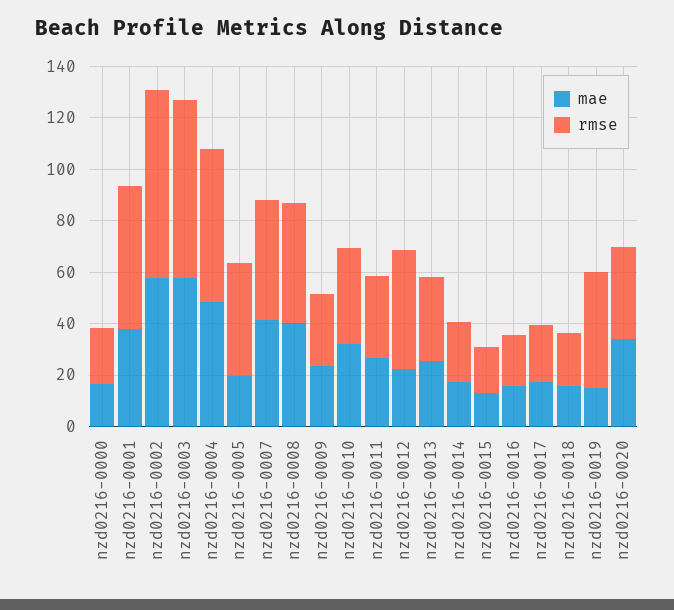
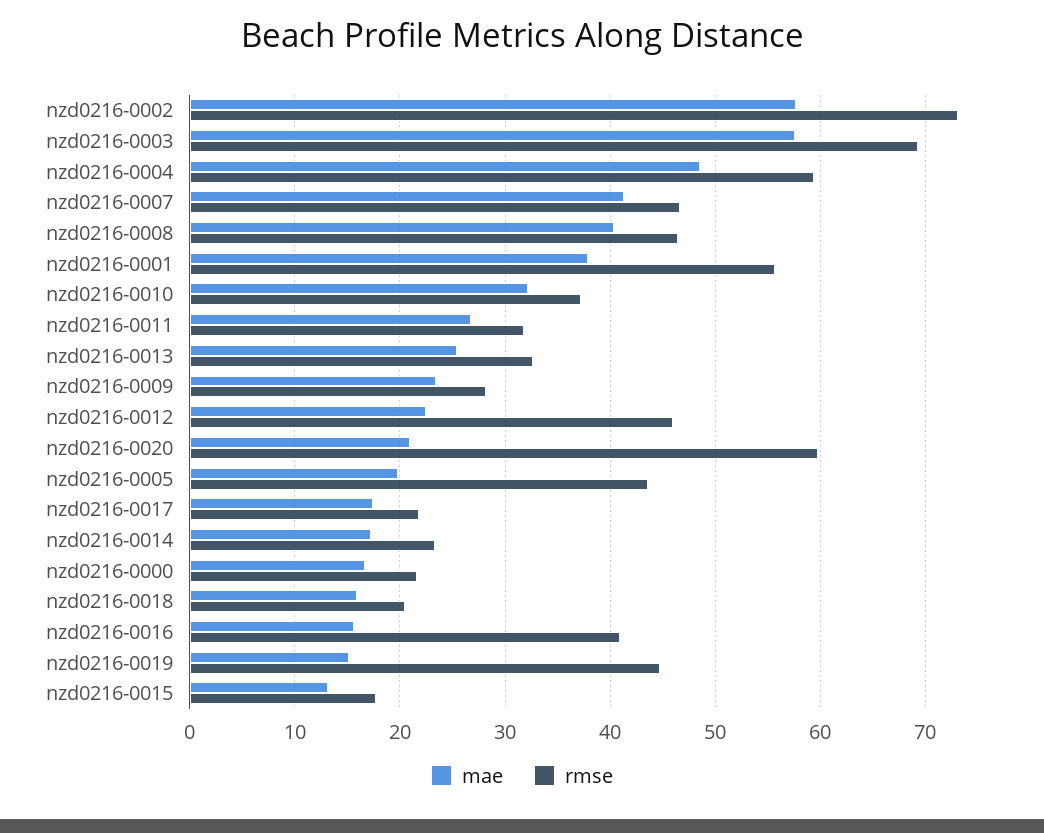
  {
    "mae": {
      "nzd0216-0000": 17,
      "nzd0216-0001": 38,
      "nzd0216-0002": 58,
      "nzd0216-0003": 58,
      "nzd0216-0004": 49,
      "nzd0216-0005": 20,
      "nzd0216-0007": 41,
      "nzd0216-0008": 40,
      "nzd0216-0009": 23,
      "nzd0216-0010": 32,
      "nzd0216-0011": 27,
      "nzd0216-0012": 23,
      "nzd0216-0013": 25,
      "nzd0216-0014": 17,
      "nzd0216-0015": 13,
      "nzd0216-0016": 16,
      "nzd0216-0017": 17,
      "nzd0216-0018": 16,
      "nzd0216-0019": 15,
-     "nzd0216-0020": 35
+     "nzd0216-0020": 21
    },
    "rmse": {
      "nzd0216-0000": 22,
      "nzd0216-0001": 56,
      "nzd0216-0002": 73,
      "nzd0216-0003": 69,
      "nzd0216-0004": 59,
      "nzd0216-0005": 44,
      "nzd0216-0007": 47,
      "nzd0216-0008": 47,
      "nzd0216-0009": 28,
      "nzd0216-0010": 37,
      "nzd0216-0011": 32,
      "nzd0216-0012": 46,
      "nzd0216-0013": 33,
      "nzd0216-0014": 23,
      "nzd0216-0015": 18,
-     "nzd0216-0016": 20,
+     "nzd0216-0016": 41,
      "nzd0216-0017": 22,
      "nzd0216-0018": 20,
      "nzd0216-0019": 45,
-     "nzd0216-0020": 35
+     "nzd0216-0020": 60
    }
  }

